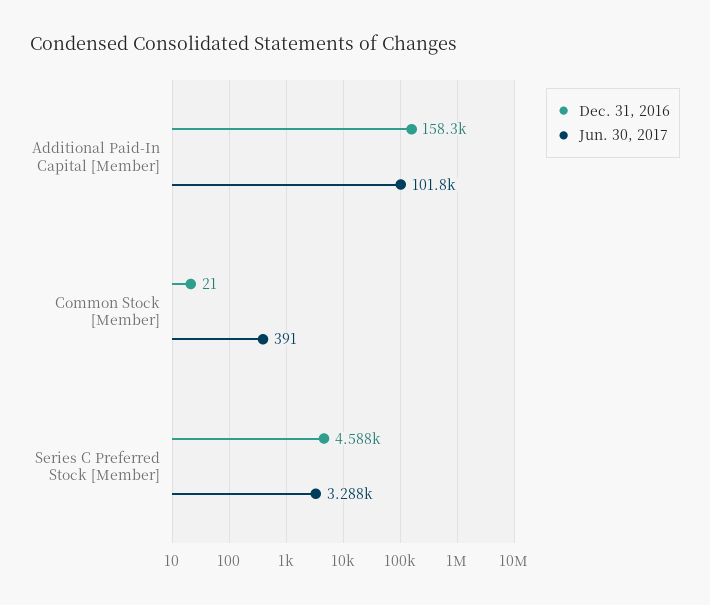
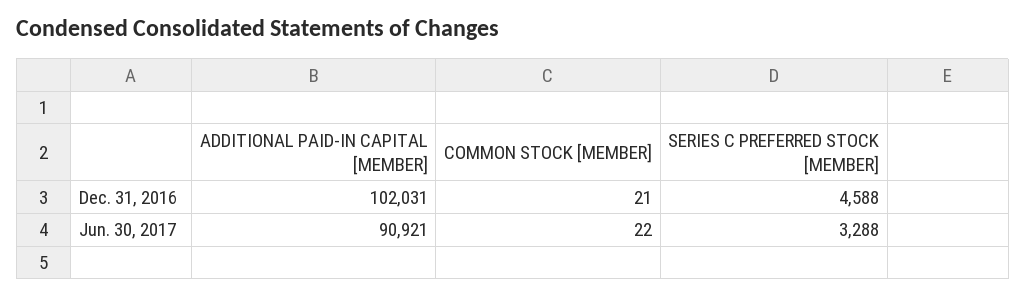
  {
    "Dec. 31, 2016": {
-     "Additional Paid-In Capital [Member]": 158300,
+     "Additional Paid-In Capital [Member]": 102031,
      "Common Stock [Member]": 21,
      "Series C Preferred Stock [Member]": 4588
    },
    "Jun. 30, 2017": {
-     "Additional Paid-In Capital [Member]": 101800,
+     "Additional Paid-In Capital [Member]": 90921,
-     "Common Stock [Member]": 391,
+     "Common Stock [Member]": 22,
      "Series C Preferred Stock [Member]": 3288
    }
  }

